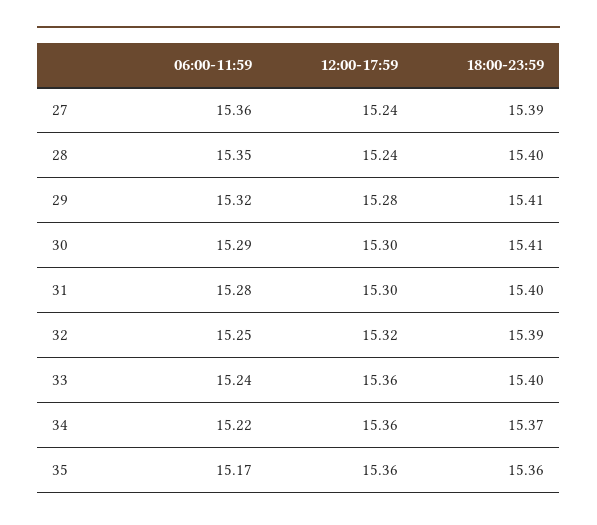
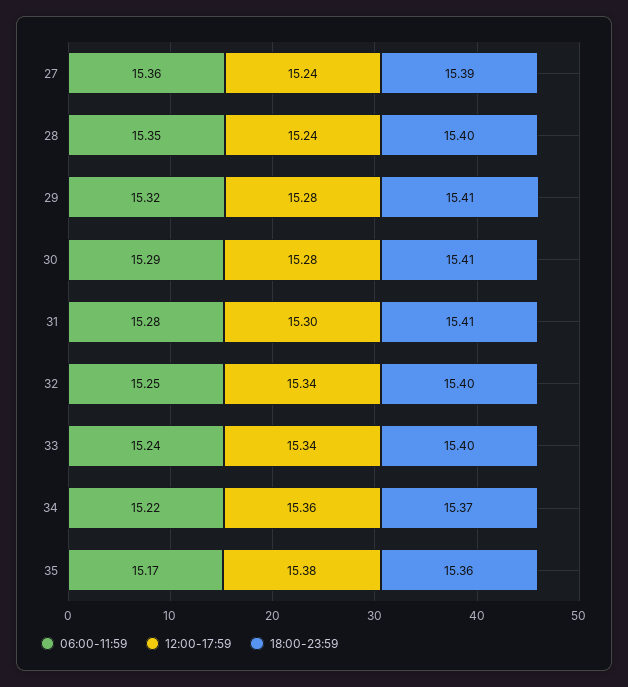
  {
    "06:00-11:59": {
      "27": 15.36,
      "28": 15.35,
      "29": 15.32,
      "30": 15.29,
      "31": 15.28,
      "32": 15.25,
      "33": 15.24,
      "34": 15.22,
      "35": 15.17
    },
    "12:00-17:59": {
      "27": 15.24,
      "28": 15.24,
      "29": 15.28,
-     "30": 15.3,
+     "30": 15.28,
      "31": 15.3,
-     "32": 15.32,
+     "32": 15.34,
-     "33": 15.36,
+     "33": 15.34,
      "34": 15.36,
-     "35": 15.36
+     "35": 15.38
    },
    "18:00-23:59": {
      "27": 15.39,
      "28": 15.4,
      "29": 15.41,
      "30": 15.41,
-     "31": 15.4,
+     "31": 15.41,
-     "32": 15.39,
+     "32": 15.4,
      "33": 15.4,
      "34": 15.37,
      "35": 15.36
    }
  }

